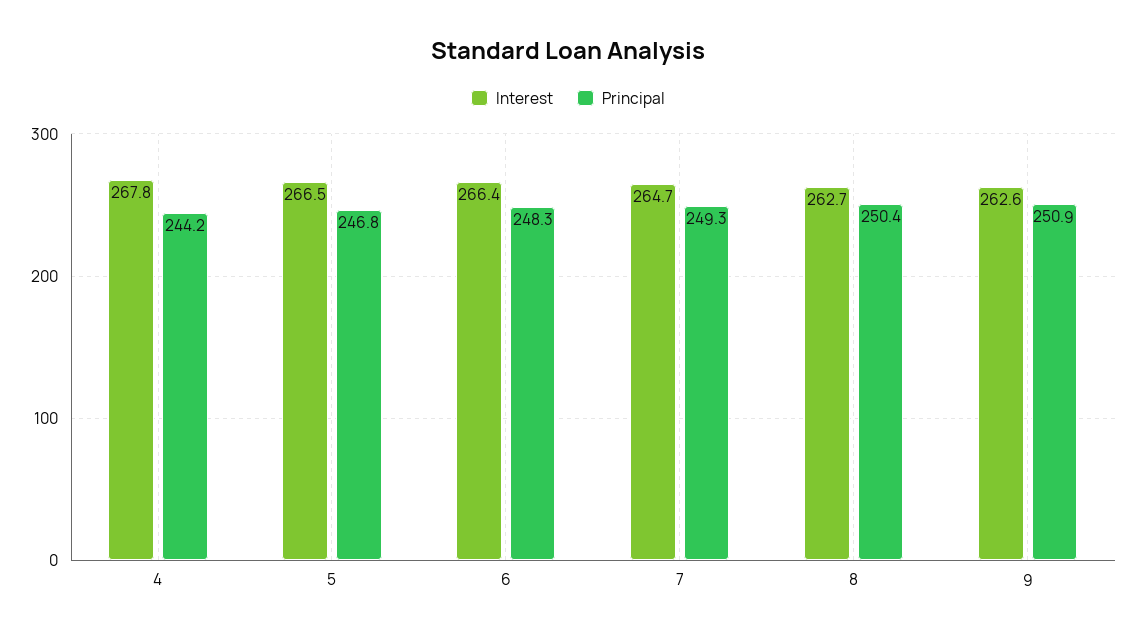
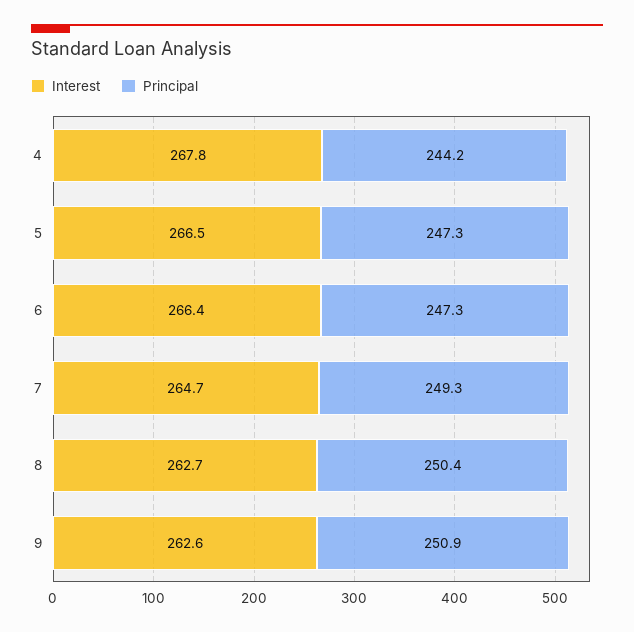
  {
    "Interest": {
      "4": 267.8,
      "5": 266.5,
      "6": 266.4,
      "7": 264.7,
      "8": 262.7,
      "9": 262.6
    },
    "Principal": {
      "4": 244.2,
-     "5": 246.8,
+     "5": 247.3,
-     "6": 248.3,
+     "6": 247.3,
      "7": 249.3,
      "8": 250.4,
      "9": 250.9
    }
  }

